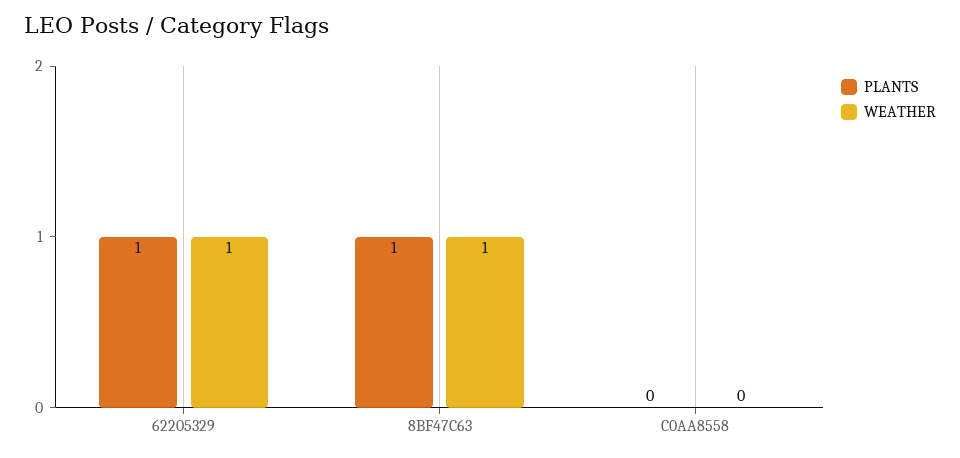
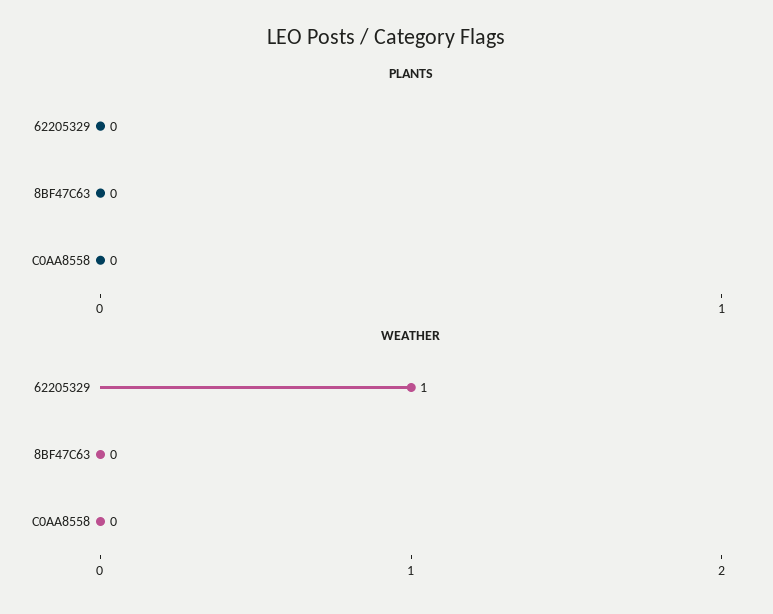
  {
    "PLANTS": {
-     "62205329": 1,
+     "62205329": 0,
-     "8BF47C63": 1,
+     "8BF47C63": 0,
      "C0AA8558": 0
    },
    "WEATHER": {
      "62205329": 1,
-     "8BF47C63": 1,
+     "8BF47C63": 0,
      "C0AA8558": 0
    }
  }

